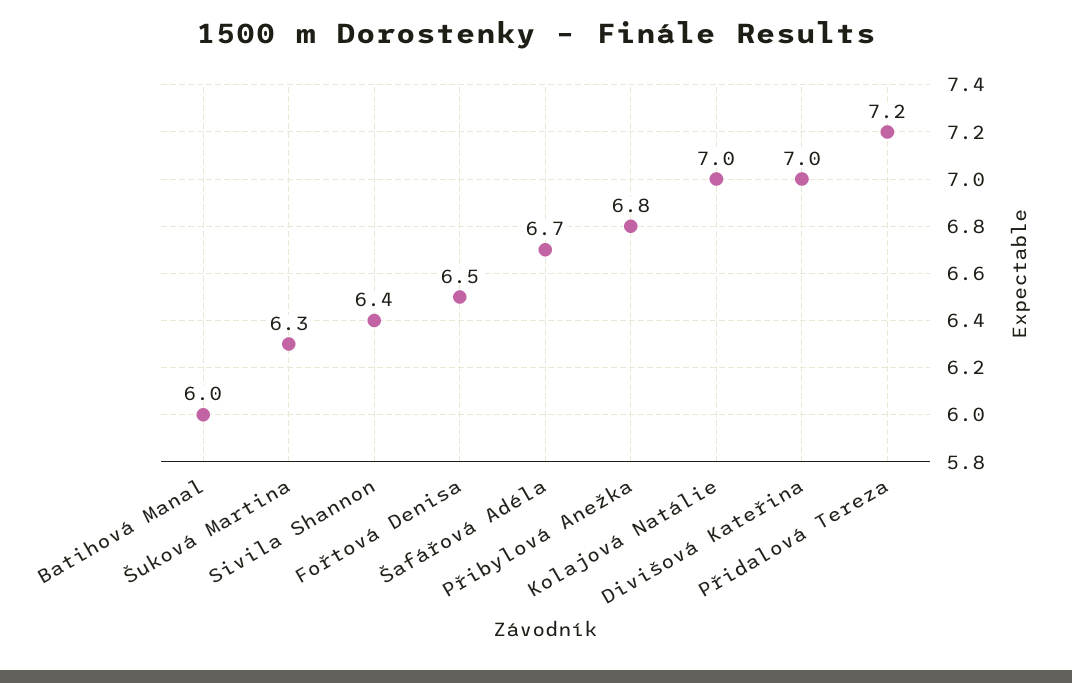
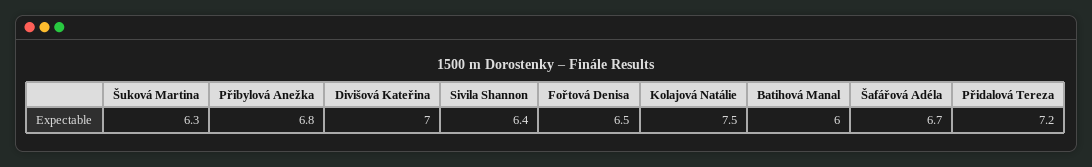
  {
    "Batihová Manal": 6,
    "Šuková Martina": 6.3,
    "Sivila Shannon": 6.4,
    "Fořtová Denisa": 6.5,
    "Šafářová Adéla": 6.7,
    "Přibylová Anežka": 6.8,
-   "Kolajová Natálie": 7,
+   "Kolajová Natálie": 7.5,
    "Divišová Kateřina": 7,
    "Přidalová Tereza": 7.2
  }

